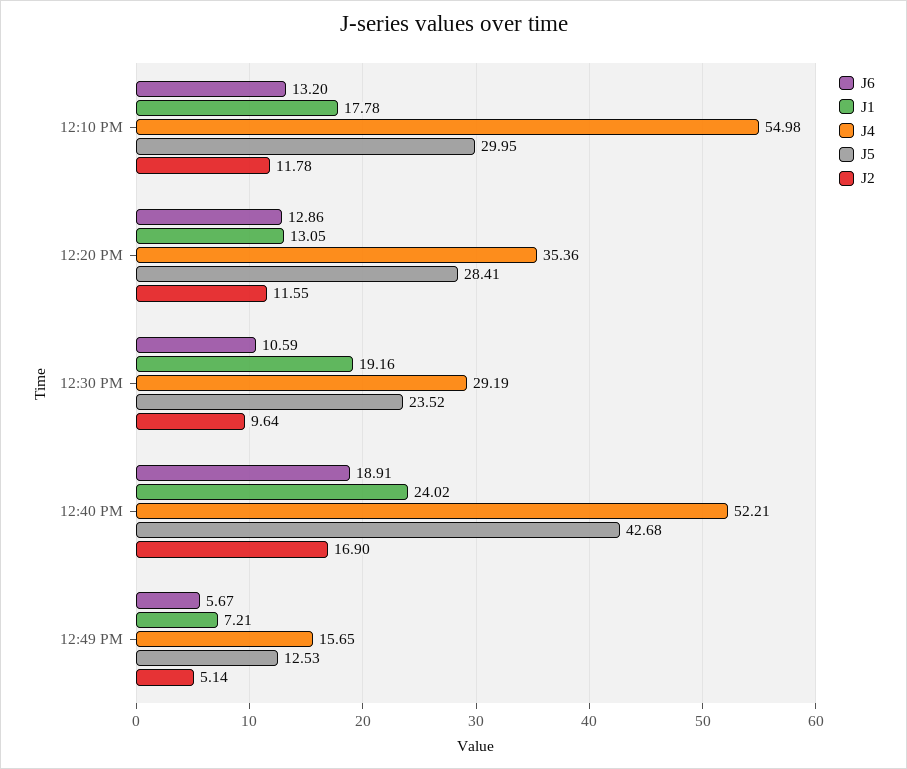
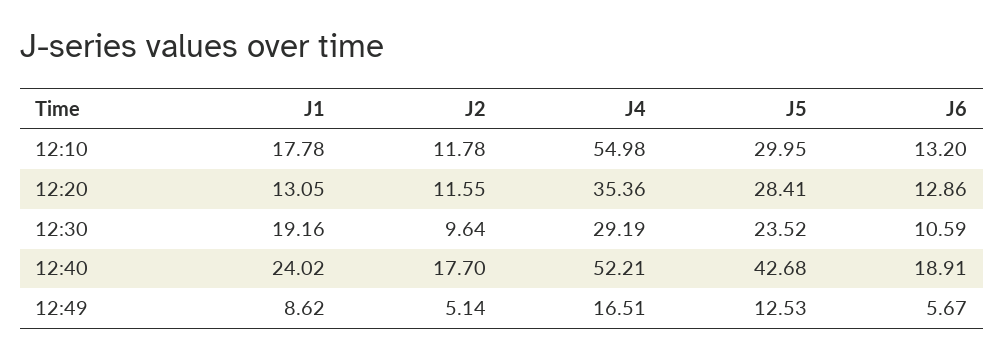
  {
    "J6": {
      "12:10 PM": 13.2,
      "12:20 PM": 12.86,
      "12:30 PM": 10.59,
      "12:40 PM": 18.91,
      "12:49 PM": 5.67
    },
    "J1": {
      "12:10 PM": 17.78,
      "12:20 PM": 13.05,
      "12:30 PM": 19.16,
      "12:40 PM": 24.02,
-     "12:49 PM": 7.21
+     "12:49 PM": 8.62
    },
    "J4": {
      "12:10 PM": 54.98,
      "12:20 PM": 35.36,
      "12:30 PM": 29.19,
      "12:40 PM": 52.21,
-     "12:49 PM": 15.65
+     "12:49 PM": 16.51
    },
    "J5": {
      "12:10 PM": 29.95,
      "12:20 PM": 28.41,
      "12:30 PM": 23.52,
      "12:40 PM": 42.68,
      "12:49 PM": 12.53
    },
    "J2": {
      "12:10 PM": 11.78,
      "12:20 PM": 11.55,
      "12:30 PM": 9.64,
-     "12:40 PM": 16.9,
+     "12:40 PM": 17.7,
      "12:49 PM": 5.14
    }
  }

